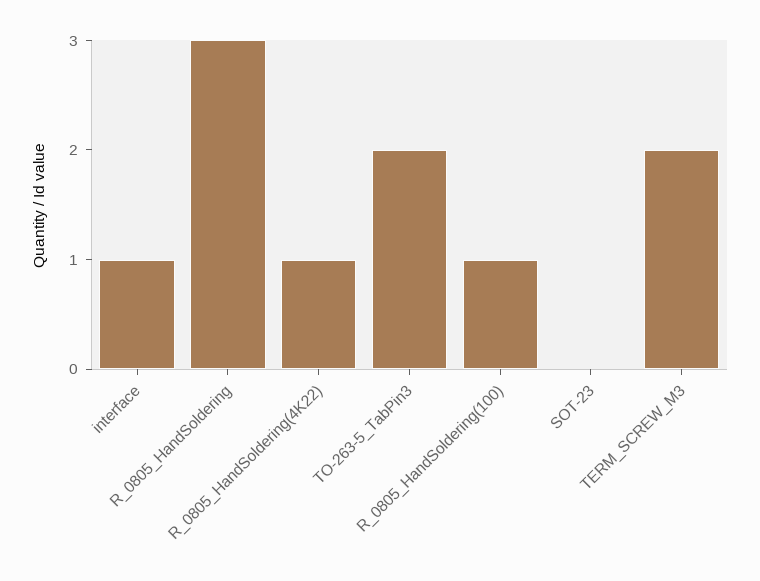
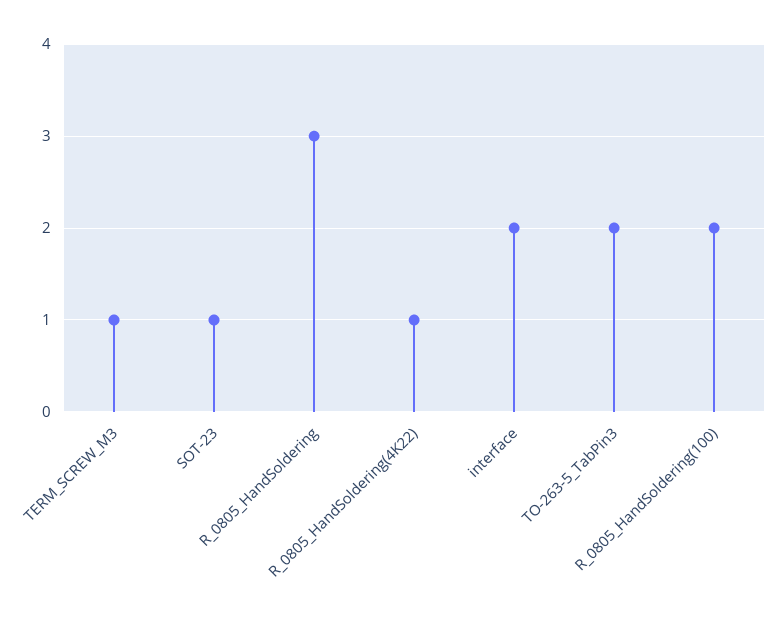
  {
-   "interface": 1,
+   "interface": 2,
    "R_0805_HandSoldering": 3,
    "R_0805_HandSoldering(4K22)": 1,
    "TO-263-5_TabPin3": 2,
-   "R_0805_HandSoldering(100)": 1,
+   "R_0805_HandSoldering(100)": 2,
-   "SOT-23": 0,
+   "SOT-23": 1,
-   "TERM_SCREW_M3": 2
+   "TERM_SCREW_M3": 1
  }

